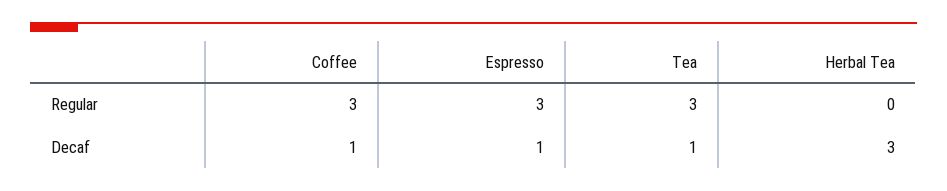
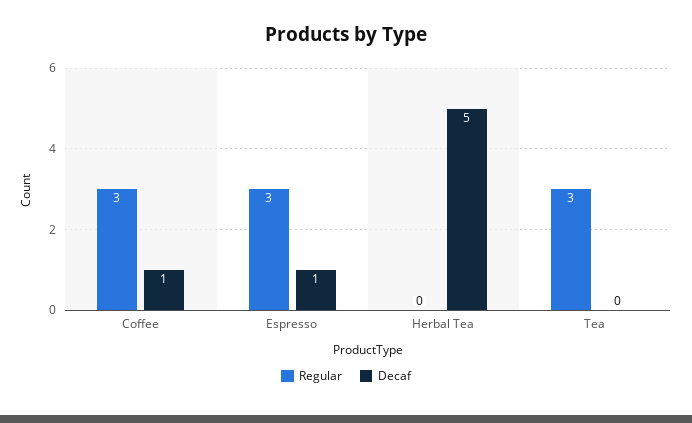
  {
    "Regular": {
      "Coffee": 3,
      "Espresso": 3,
      "Tea": 3,
      "Herbal Tea": 0
    },
    "Decaf": {
      "Coffee": 1,
      "Espresso": 1,
-     "Tea": 1,
+     "Tea": 0,
-     "Herbal Tea": 3
+     "Herbal Tea": 5
    }
  }

